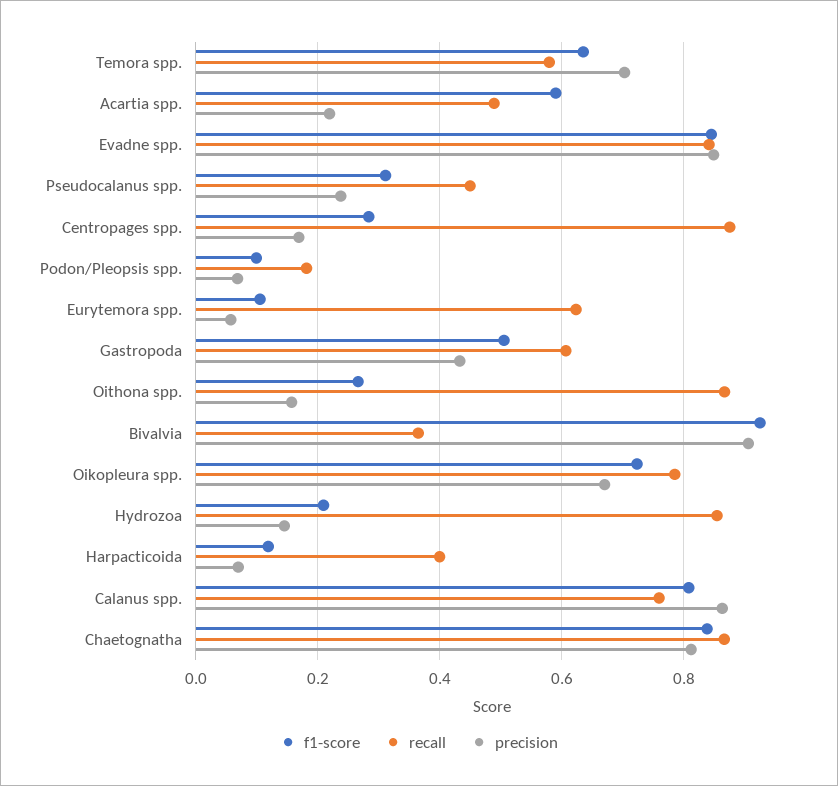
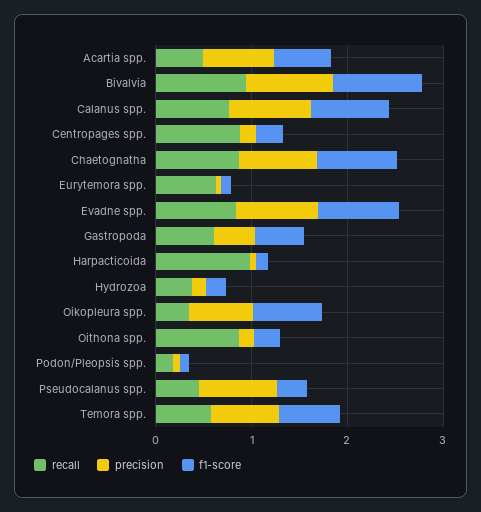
  {
    "f1-score": {
      "Temora spp.": 0.64,
      "Acartia spp.": 0.6,
      "Evadne spp.": 0.84,
      "Pseudocalanus spp.": 0.32,
      "Centropages spp.": 0.28,
      "Podon/Pleopsis spp.": 0.1,
      "Eurytemora spp.": 0.1,
      "Gastropoda": 0.5,
      "Oithona spp.": 0.26,
      "Bivalvia": 0.92,
      "Oikopleura spp.": 0.72,
      "Hydrozoa": 0.2,
      "Harpacticoida": 0.12,
      "Calanus spp.": 0.8,
      "Chaetognatha": 0.84
    },
    "recall": {
      "Temora spp.": 0.58,
      "Acartia spp.": 0.48,
      "Evadne spp.": 0.84,
      "Pseudocalanus spp.": 0.46,
      "Centropages spp.": 0.88,
      "Podon/Pleopsis spp.": 0.18,
      "Eurytemora spp.": 0.62,
      "Gastropoda": 0.6,
      "Oithona spp.": 0.86,
-     "Bivalvia": 0.36,
+     "Bivalvia": 1,
-     "Oikopleura spp.": 0.78,
+     "Oikopleura spp.": 0.4,
-     "Hydrozoa": 0.86,
+     "Hydrozoa": 0.4,
-     "Harpacticoida": 0.4,
+     "Harpacticoida": 1,
      "Calanus spp.": 0.76,
      "Chaetognatha": 0.86
    },
    "precision": {
      "Temora spp.": 0.7,
-     "Acartia spp.": 0.22,
+     "Acartia spp.": 0.8,
      "Evadne spp.": 0.84,
-     "Pseudocalanus spp.": 0.24,
+     "Pseudocalanus spp.": 0.8,
      "Centropages spp.": 0.16,
      "Podon/Pleopsis spp.": 0.06,
      "Eurytemora spp.": 0.06,
      "Gastropoda": 0.44,
      "Oithona spp.": 0.16,
      "Bivalvia": 0.9,
      "Oikopleura spp.": 0.68,
      "Hydrozoa": 0.14,
      "Harpacticoida": 0.06,
      "Calanus spp.": 0.86,
      "Chaetognatha": 0.82
    }
  }

